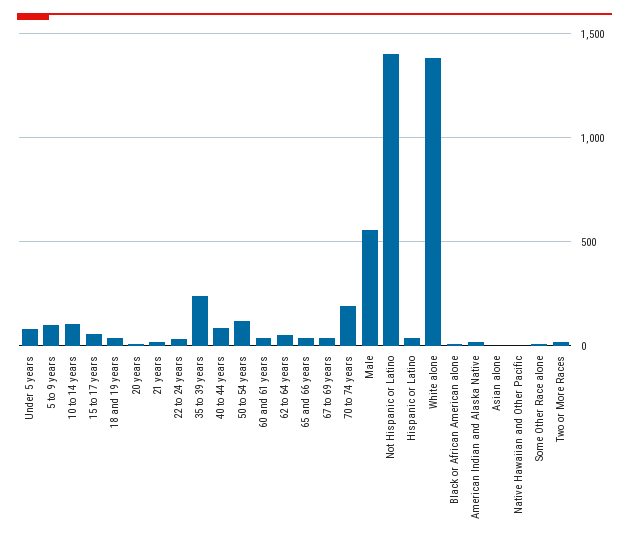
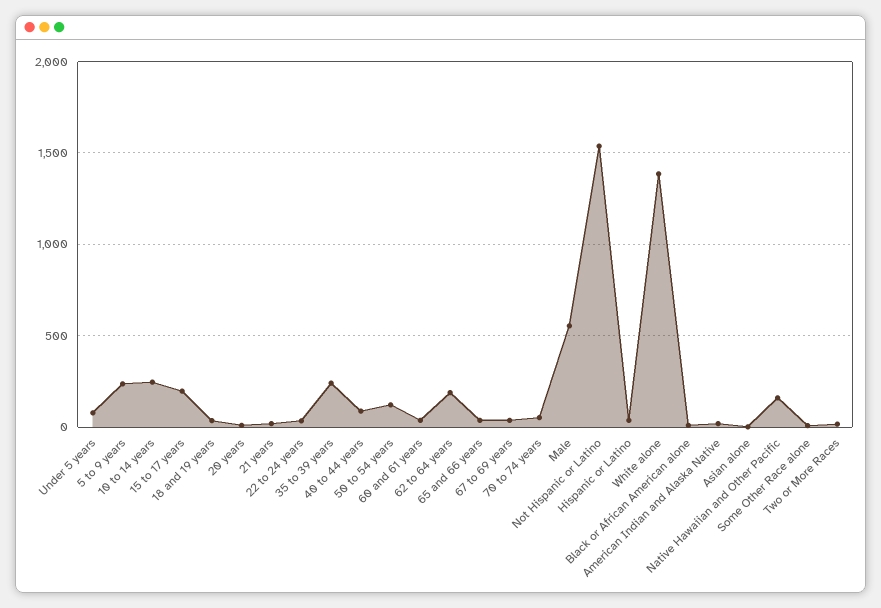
  {
    "Under 5 years": 100,
-   "5 to 9 years": 100,
+   "5 to 9 years": 250,
-   "10 to 14 years": 100,
+   "10 to 14 years": 250,
-   "15 to 17 years": 50,
+   "15 to 17 years": 200,
    "18 and 19 years": 50,
    "20 years": 0,
    "21 years": 0,
    "22 to 24 years": 50,
    "35 to 39 years": 250,
    "40 to 44 years": 100,
    "50 to 54 years": 100,
    "60 and 61 years": 50,
-   "62 to 64 years": 50,
+   "62 to 64 years": 200,
    "65 and 66 years": 50,
    "67 to 69 years": 50,
-   "70 to 74 years": 200,
+   "70 to 74 years": 50,
    "Male": 550,
-   "Not Hispanic or Latino": 1400,
+   "Not Hispanic or Latino": 1550,
    "Hispanic or Latino": 50,
    "White alone": 1400,
    "Black or African American alone": 0,
    "American Indian and Alaska Native": 0,
    "Asian alone": 0,
-   "Native Hawaiian and Other Pacific": 0,
+   "Native Hawaiian and Other Pacific": 150,
    "Some Other Race alone": 0,
    "Two or More Races": 0
  }

